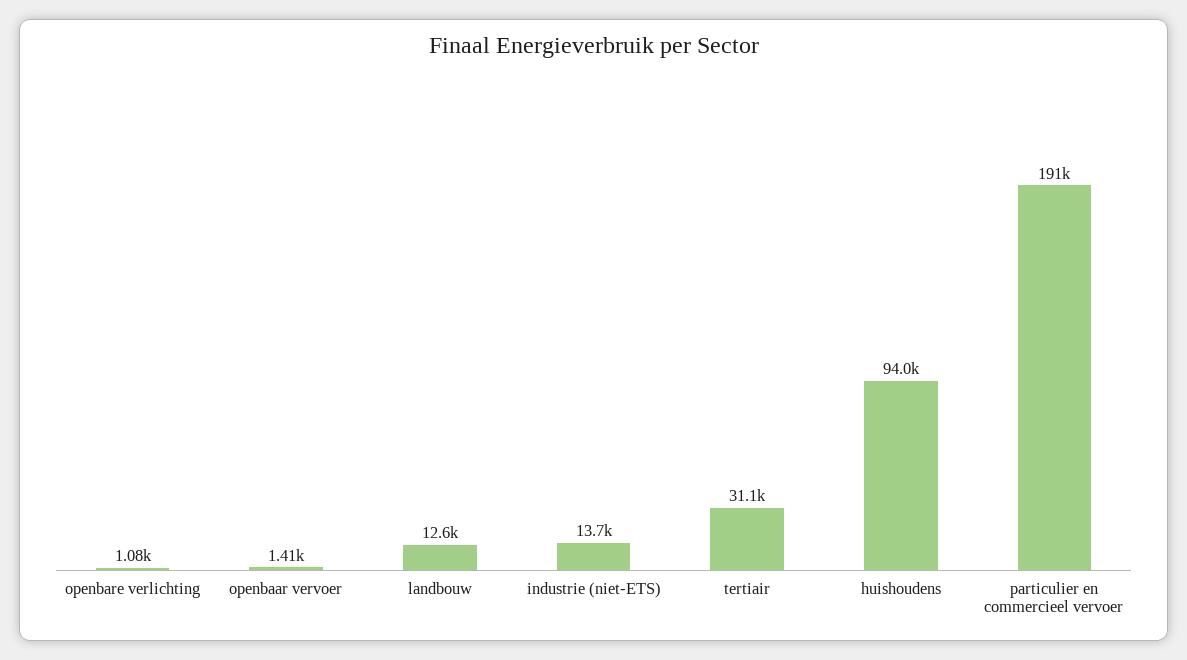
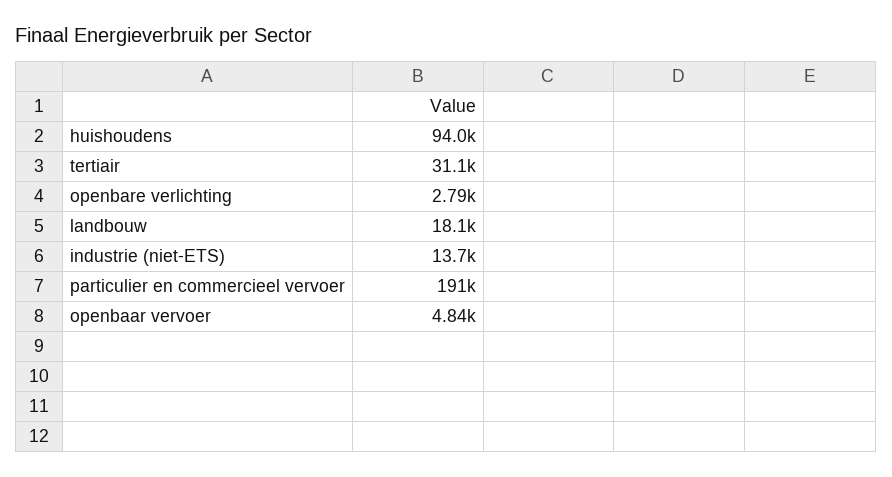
  {
-   "openbare verlichting": 1080,
+   "openbare verlichting": 2790,
-   "openbaar vervoer": 1410,
+   "openbaar vervoer": 4840,
-   "landbouw": 12600,
+   "landbouw": 18100,
    "industrie (niet-ETS)": 13700,
    "tertiair": 31100,
    "huishoudens": 94000,
    "particulier en commercieel vervoer": 191000
  }

